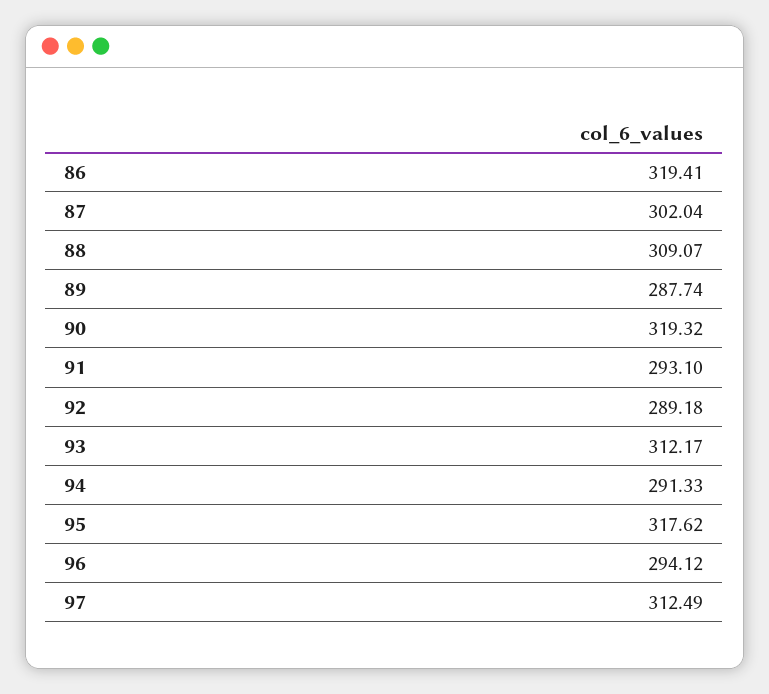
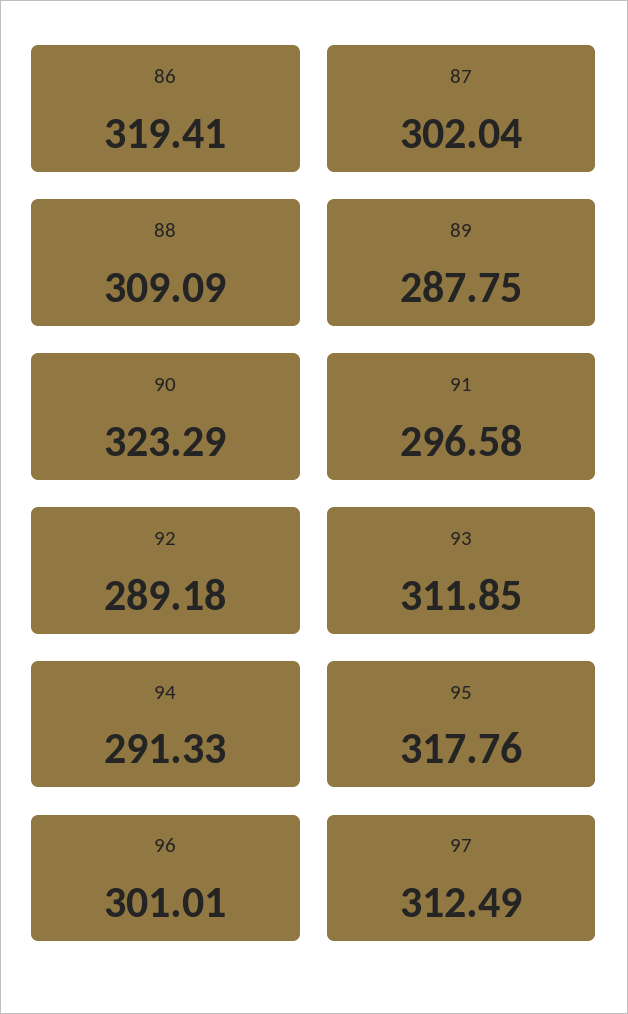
  {
    "86": 319.41,
    "87": 302.04,
-   "88": 309.07,
+   "88": 309.09,
-   "89": 287.74,
+   "89": 287.75,
-   "90": 319.32,
+   "90": 323.29,
-   "91": 293.1,
+   "91": 296.58,
    "92": 289.18,
-   "93": 312.17,
+   "93": 311.85,
    "94": 291.33,
-   "95": 317.62,
+   "95": 317.76,
-   "96": 294.12,
+   "96": 301.01,
    "97": 312.49
  }

